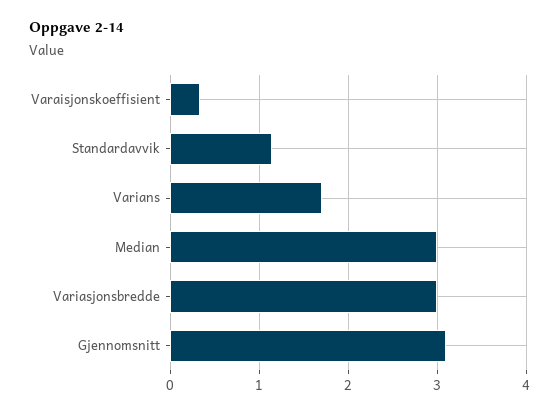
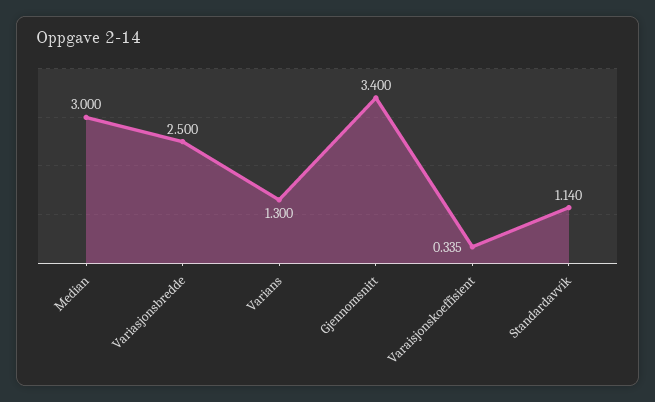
  {
    "Varaisjonskoeffisient": 0.335,
    "Standardavvik": 1.14,
-   "Varians": 1.7,
+   "Varians": 1.3,
    "Median": 3,
-   "Variasjonsbredde": 3,
+   "Variasjonsbredde": 2.5,
-   "Gjennomsnitt": 3.1
+   "Gjennomsnitt": 3.4
  }

